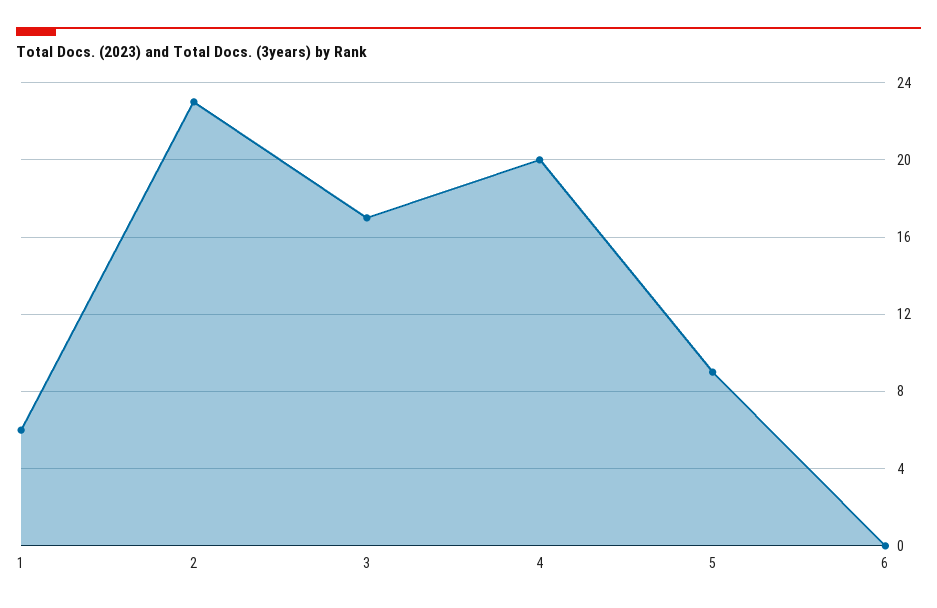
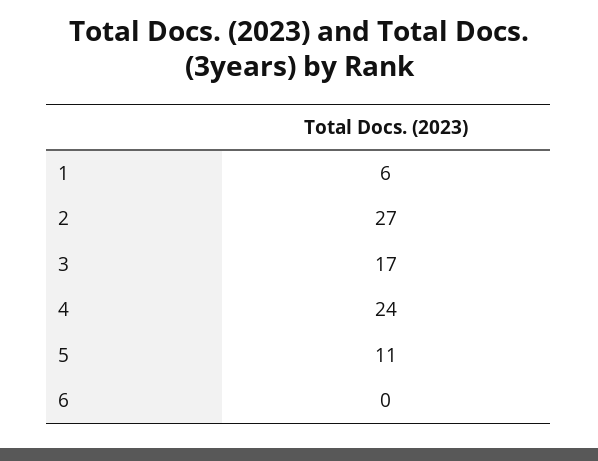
  {
    "1": 6,
-   "2": 23,
+   "2": 27,
    "3": 17,
-   "4": 20,
+   "4": 24,
-   "5": 9,
+   "5": 11,
    "6": 0
  }

